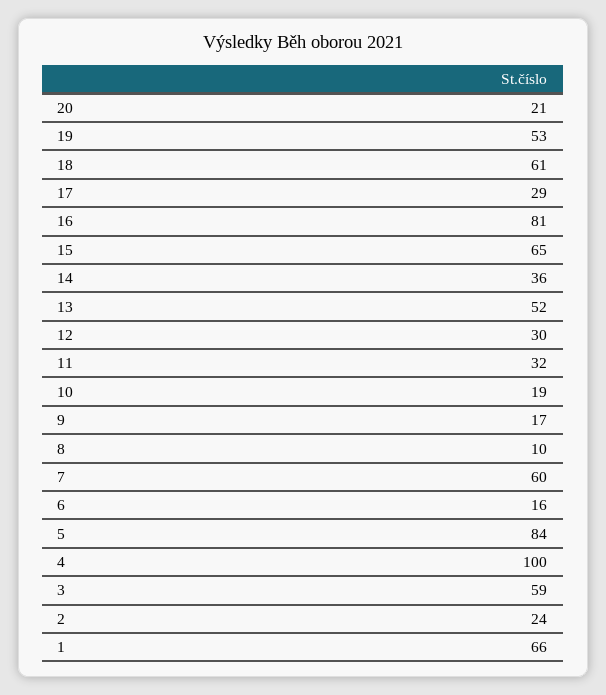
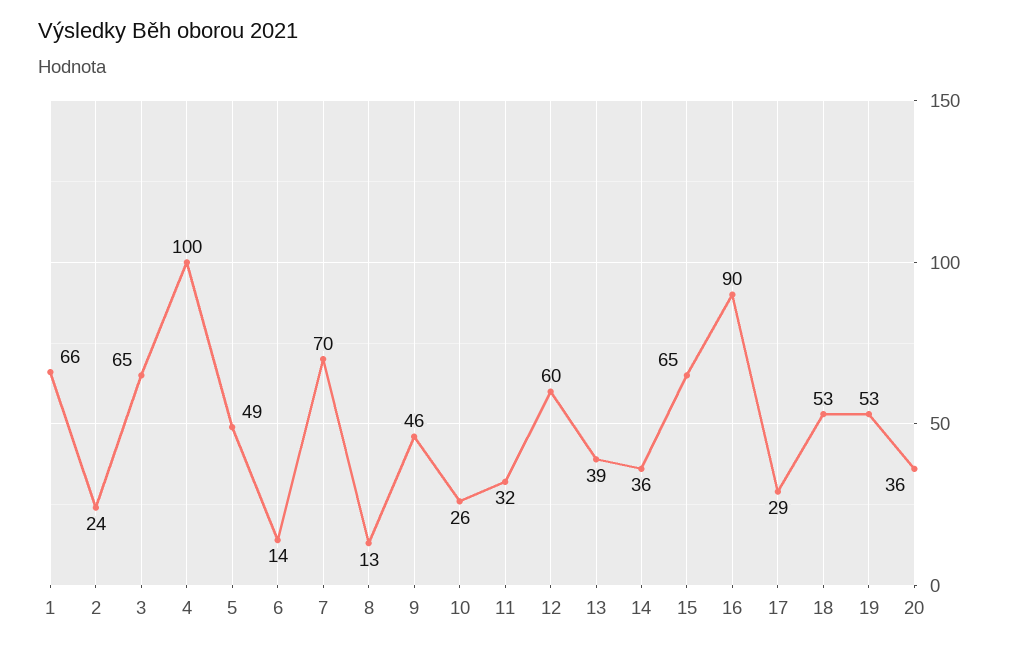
  {
-   "20": 21,
+   "20": 36,
    "19": 53,
-   "18": 61,
+   "18": 53,
    "17": 29,
-   "16": 81,
+   "16": 90,
    "15": 65,
    "14": 36,
-   "13": 52,
+   "13": 39,
-   "12": 30,
+   "12": 60,
    "11": 32,
-   "10": 19,
+   "10": 26,
-   "9": 17,
+   "9": 46,
-   "8": 10,
+   "8": 13,
-   "7": 60,
+   "7": 70,
-   "6": 16,
+   "6": 14,
-   "5": 84,
+   "5": 49,
    "4": 100,
-   "3": 59,
+   "3": 65,
    "2": 24,
    "1": 66
  }

